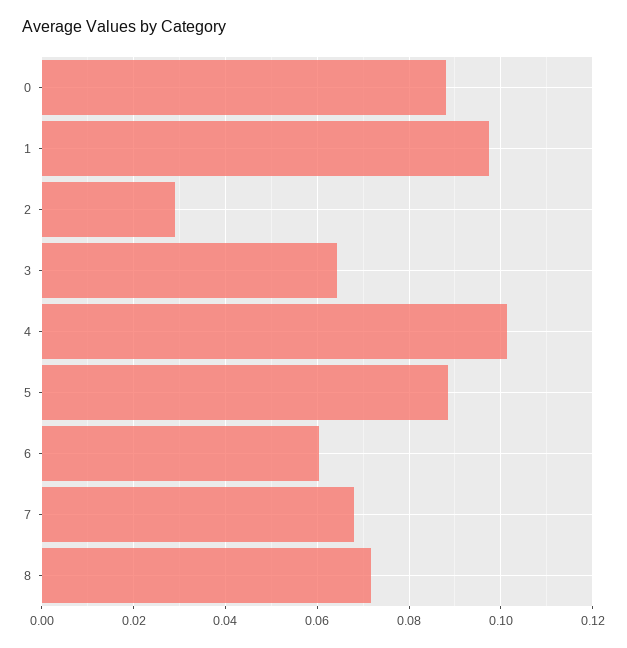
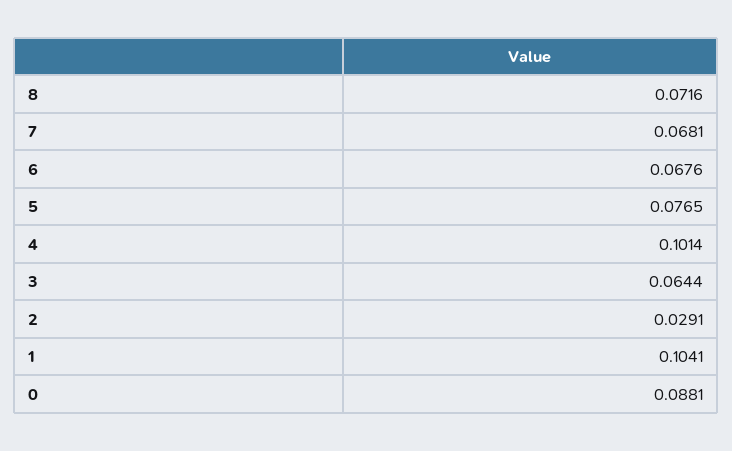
  {
    "0": 0.0881,
-   "1": 0.098,
+   "1": 0.1041,
    "2": 0.0291,
    "3": 0.0644,
    "4": 0.1014,
-   "5": 0.088,
+   "5": 0.0765,
-   "6": 0.06,
+   "6": 0.0676,
    "7": 0.0681,
    "8": 0.0716
  }

